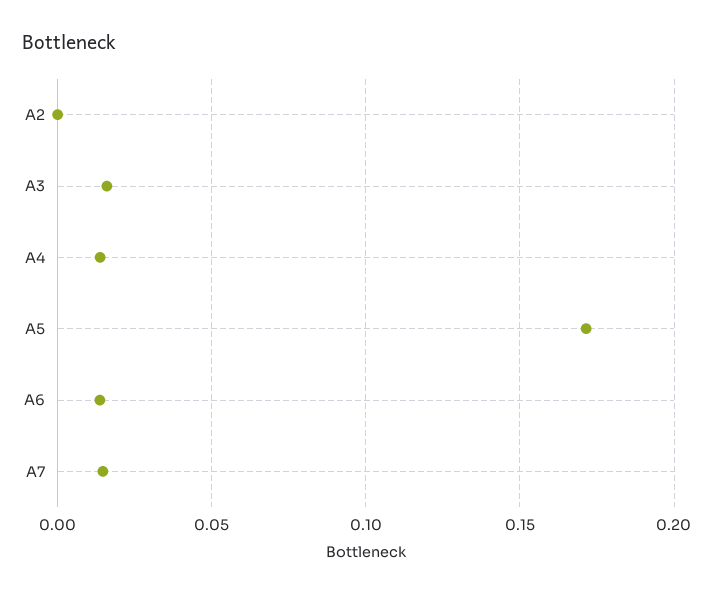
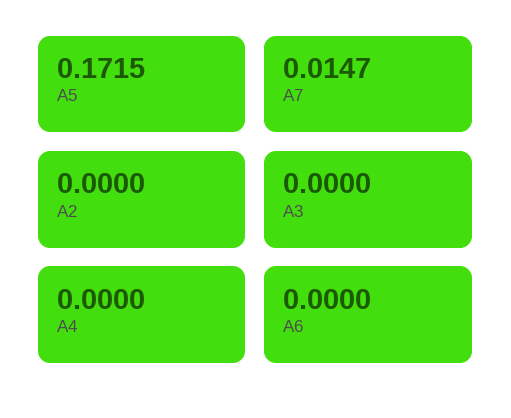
  {
    "A2": 0,
-   "A3": 0.015,
+   "A3": 0,
-   "A4": 0.015,
+   "A4": 0,
    "A5": 0.1715,
-   "A6": 0.015,
+   "A6": 0,
    "A7": 0.0147
  }

